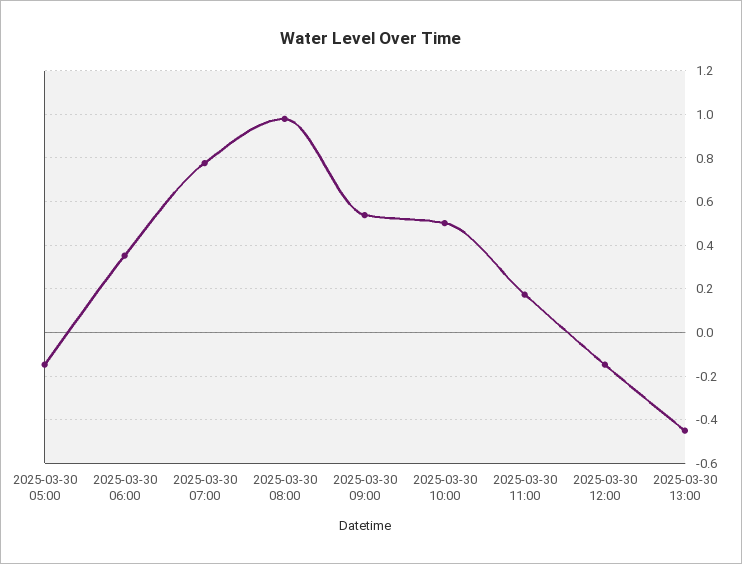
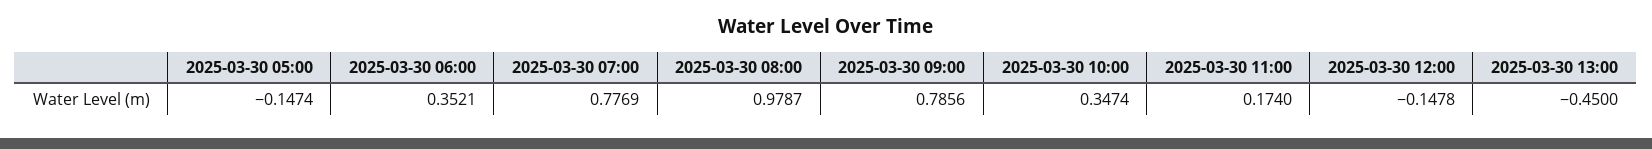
  {
    "2025-03-30 05:00": -0.1474,
    "2025-03-30 06:00": 0.3521,
    "2025-03-30 07:00": 0.7769,
    "2025-03-30 08:00": 0.9787,
-   "2025-03-30 09:00": 0.55,
+   "2025-03-30 09:00": 0.7856,
-   "2025-03-30 10:00": 0.5,
+   "2025-03-30 10:00": 0.3474,
    "2025-03-30 11:00": 0.174,
    "2025-03-30 12:00": -0.1478,
    "2025-03-30 13:00": -0.45
  }

